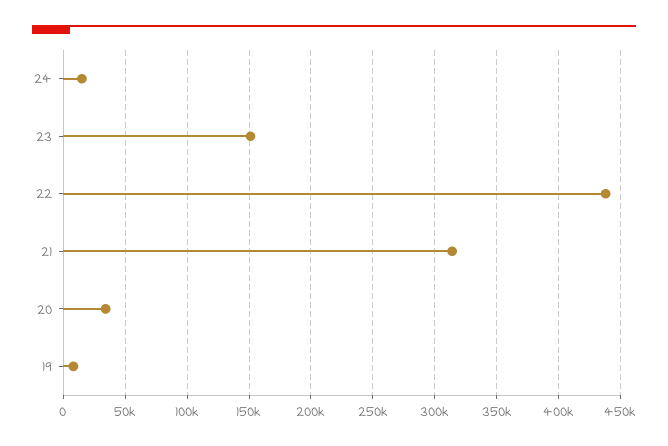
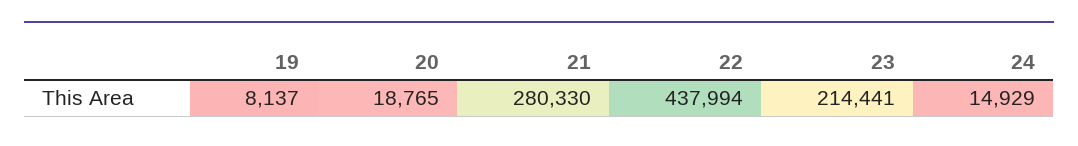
  {
    "24": 14929,
-   "23": 150000,
+   "23": 214441,
    "22": 437994,
-   "21": 315000,
+   "21": 280330,
-   "20": 35000,
+   "20": 18765,
    "19": 8137
  }

